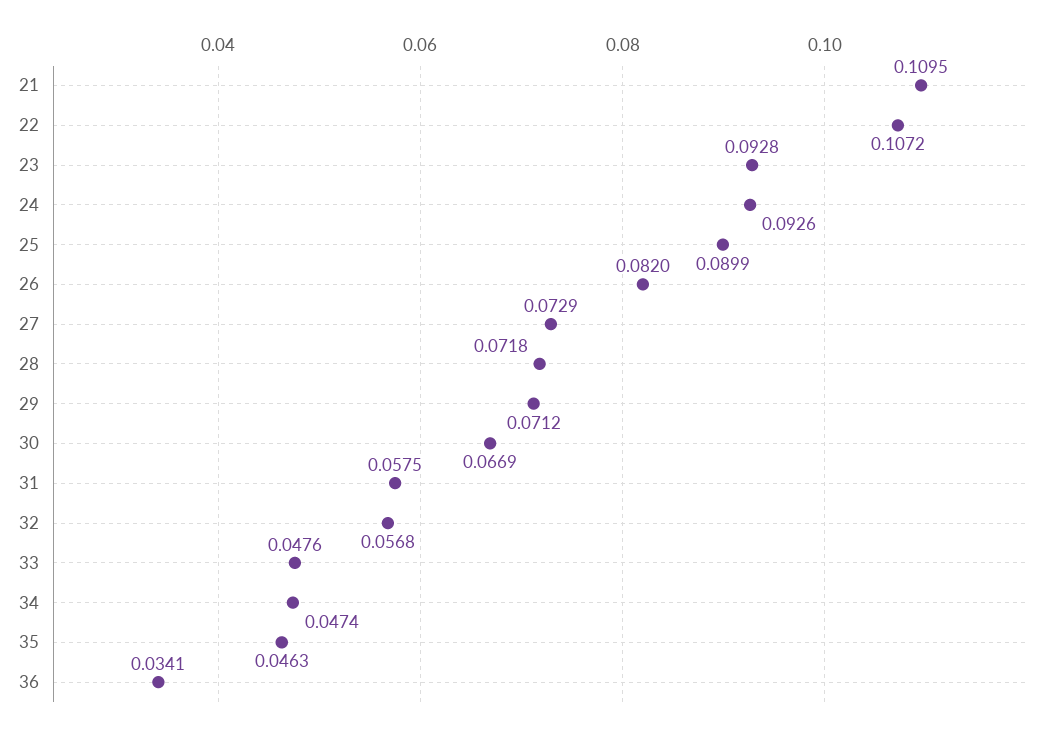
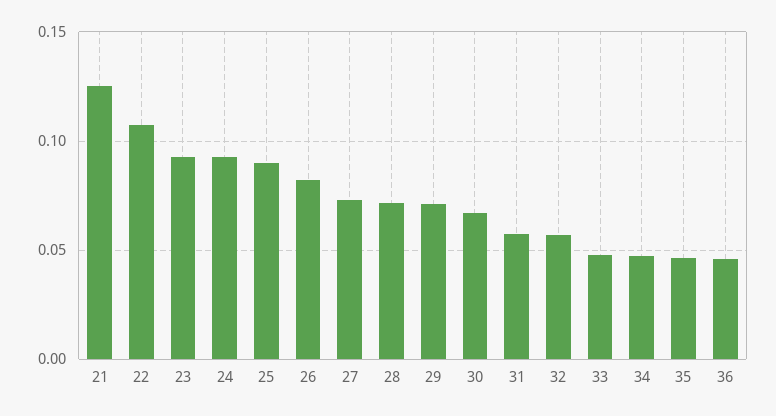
  {
-   "21": 0.1095,
+   "21": 0.125,
    "22": 0.1072,
    "23": 0.0928,
    "24": 0.0926,
    "25": 0.0899,
    "26": 0.082,
    "27": 0.0729,
    "28": 0.0718,
    "29": 0.0712,
    "30": 0.0669,
    "31": 0.0575,
    "32": 0.0568,
    "33": 0.0476,
    "34": 0.0474,
    "35": 0.0463,
-   "36": 0.0341
+   "36": 0.045
  }

